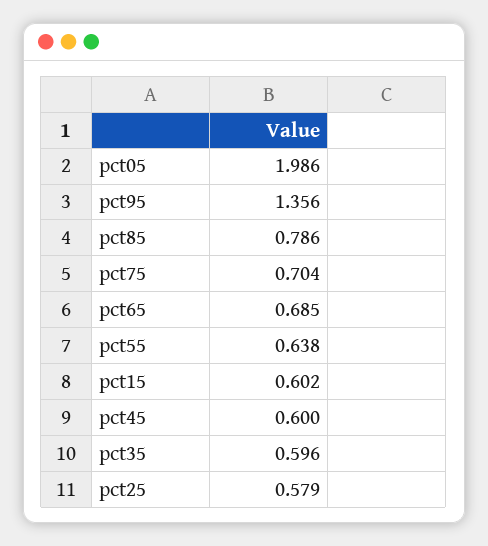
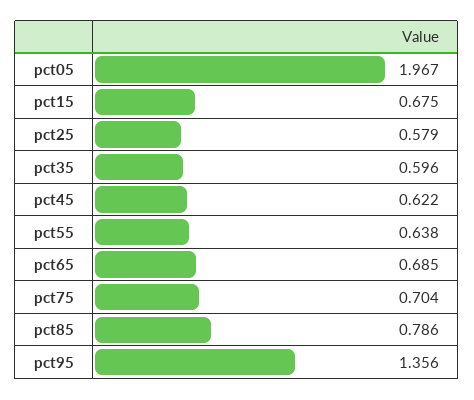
  {
-   "pct05": 1.986,
+   "pct05": 1.967,
    "pct95": 1.356,
    "pct85": 0.786,
    "pct75": 0.704,
    "pct65": 0.685,
    "pct55": 0.638,
-   "pct15": 0.602,
+   "pct15": 0.675,
-   "pct45": 0.6,
+   "pct45": 0.622,
    "pct35": 0.596,
    "pct25": 0.579
  }

